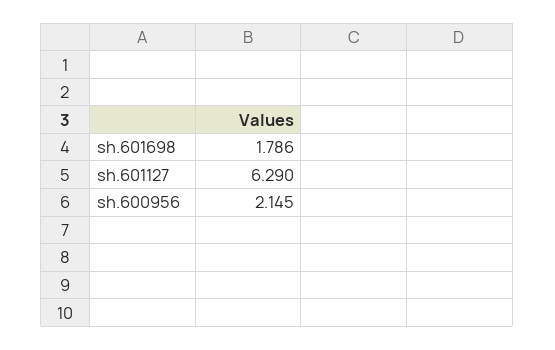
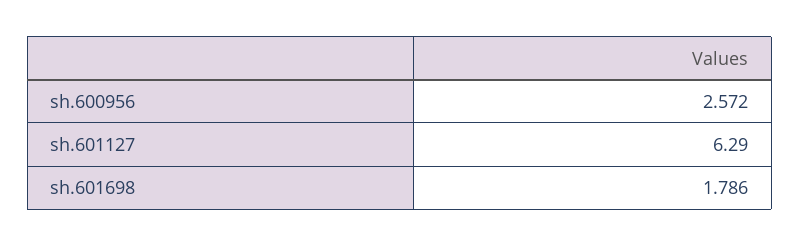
  {
    "sh.601698": 1.786,
    "sh.601127": 6.29,
-   "sh.600956": 2.145
+   "sh.600956": 2.572
  }

